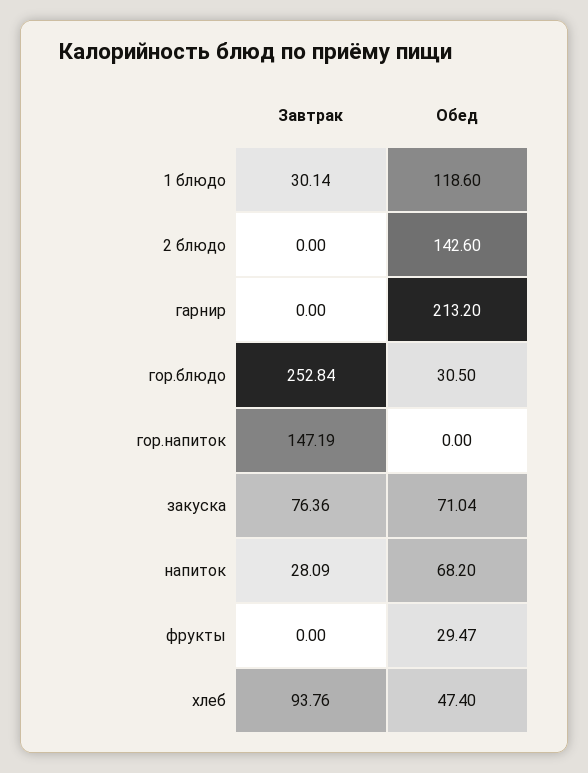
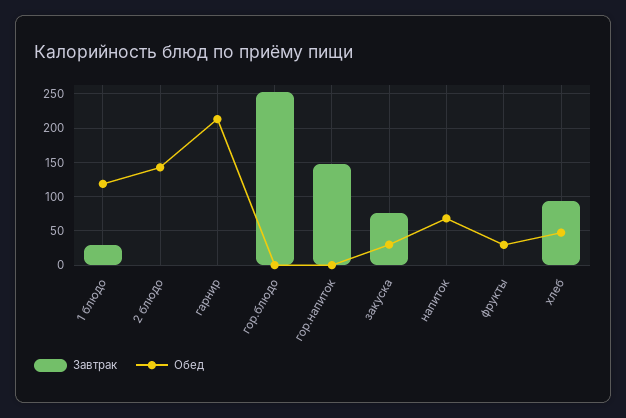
  {
    "Завтрак": {
      "1 блюдо": 30.14,
      "2 блюдо": 0,
      "гарнир": 0,
      "гор.блюдо": 252.84,
      "гор.напиток": 147.19,
      "закуска": 76.36,
-     "напиток": 28.09,
+     "напиток": 0,
      "фрукты": 0,
      "хлеб": 93.76
    },
    "Обед": {
      "1 блюдо": 118.6,
      "2 блюдо": 142.6,
      "гарнир": 213.2,
-     "гор.блюдо": 30.5,
+     "гор.блюдо": 0,
      "гор.напиток": 0,
-     "закуска": 71.04,
+     "закуска": 30,
      "напиток": 68.2,
      "фрукты": 29.47,
      "хлеб": 47.4
    }
  }

